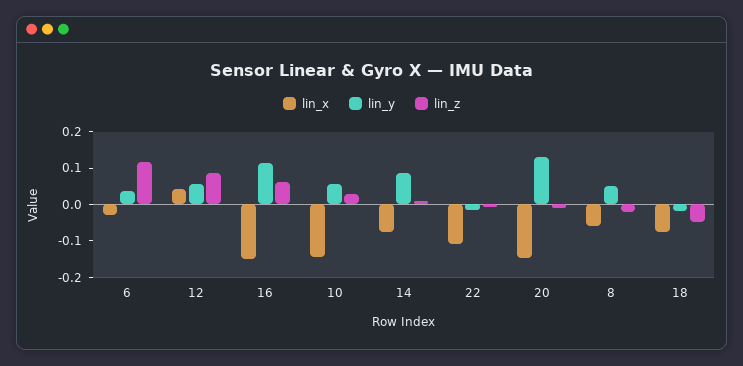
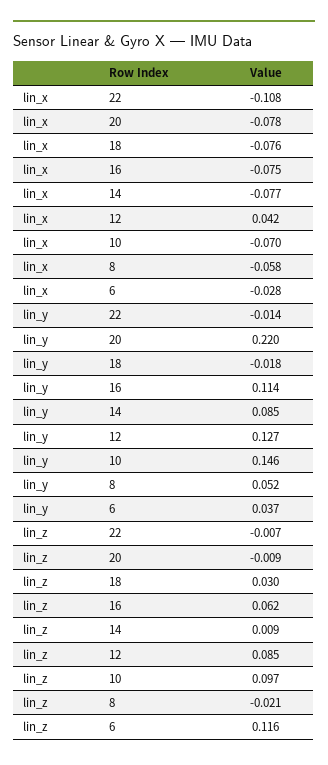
  {
    "lin_x": {
      "6": -0.028,
      "12": 0.042,
-     "16": -0.15,
+     "16": -0.075,
-     "10": -0.15,
+     "10": -0.07,
      "14": -0.077,
      "22": -0.108,
-     "20": -0.15,
+     "20": -0.078,
      "8": -0.058,
      "18": -0.076
    },
    "lin_y": {
      "6": 0.037,
-     "12": 0.05,
+     "12": 0.127,
      "16": 0.114,
-     "10": 0.05,
+     "10": 0.146,
      "14": 0.085,
      "22": -0.014,
-     "20": 0.125,
+     "20": 0.22,
      "8": 0.052,
      "18": -0.018
    },
    "lin_z": {
      "6": 0.116,
      "12": 0.085,
      "16": 0.062,
-     "10": 0.025,
+     "10": 0.097,
      "14": 0.009,
      "22": -0.007,
      "20": -0.009,
      "8": -0.021,
-     "18": -0.05
+     "18": 0.03
    }
  }

